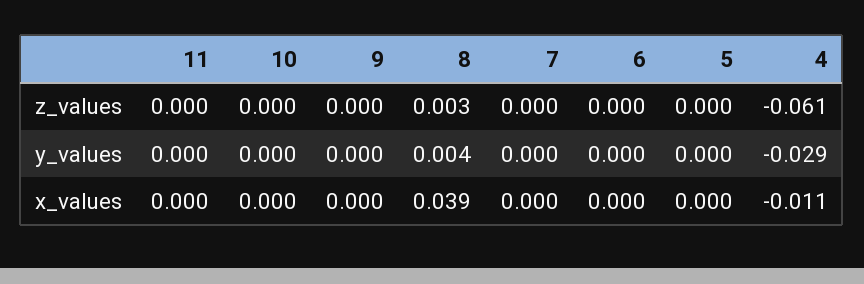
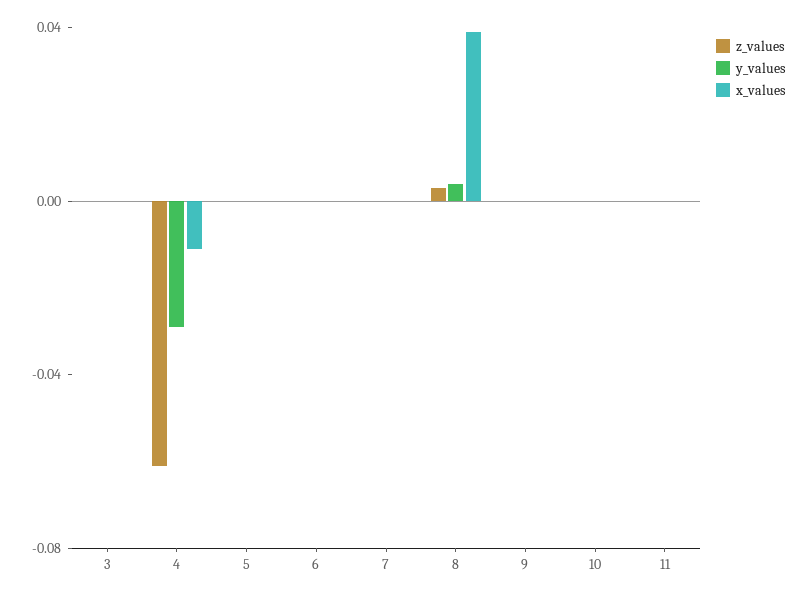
  {
    "z_values": {
      "11": 0,
      "10": 0,
      "9": 0,
      "8": 0.003,
      "7": 0,
      "6": 0,
      "5": 0,
-     "4": -0.061
+     "4": -0.061,
+     "3": 0
    },
    "y_values": {
      "11": 0,
      "10": 0,
      "9": 0,
      "8": 0.004,
      "7": 0,
      "6": 0,
      "5": 0,
-     "4": -0.029
+     "4": -0.029,
+     "3": 0
    },
    "x_values": {
      "11": 0,
      "10": 0,
      "9": 0,
      "8": 0.039,
      "7": 0,
      "6": 0,
      "5": 0,
-     "4": -0.011
+     "4": -0.011,
+     "3": 0
    }
  }

